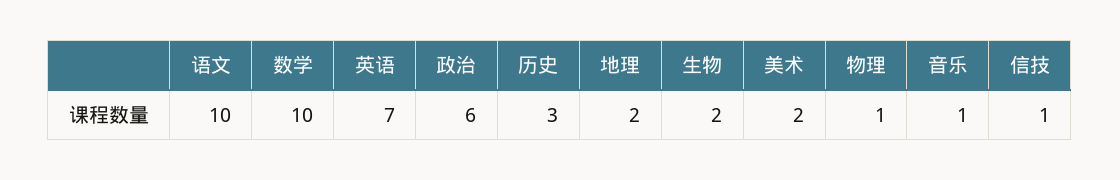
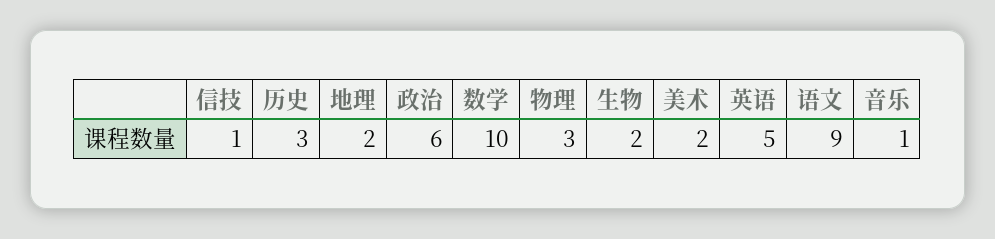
  {
-   "语文": 10,
+   "语文": 9,
    "数学": 10,
-   "英语": 7,
+   "英语": 5,
    "政治": 6,
    "历史": 3,
    "地理": 2,
    "生物": 2,
    "美术": 2,
-   "物理": 1,
+   "物理": 3,
    "音乐": 1,
    "信技": 1
  }

